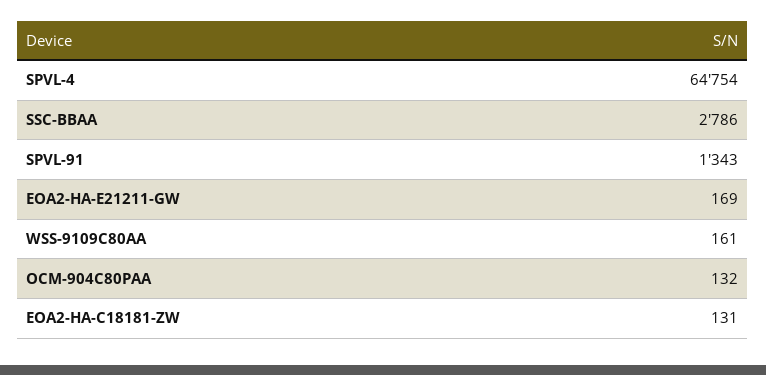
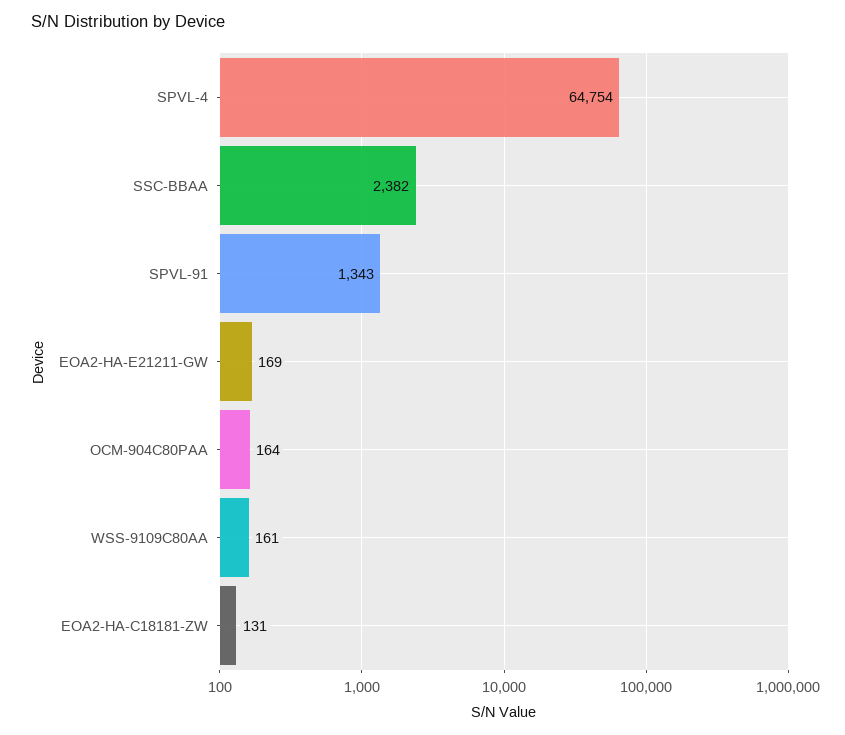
  {
    "SPVL-4": 64754,
-   "SSC-BBAA": 2786,
+   "SSC-BBAA": 2382,
    "SPVL-91": 1343,
    "EOA2-HA-E21211-GW": 169,
    "WSS-9109C80AA": 161,
-   "OCM-904C80PAA": 132,
+   "OCM-904C80PAA": 164,
    "EOA2-HA-C18181-ZW": 131
  }

